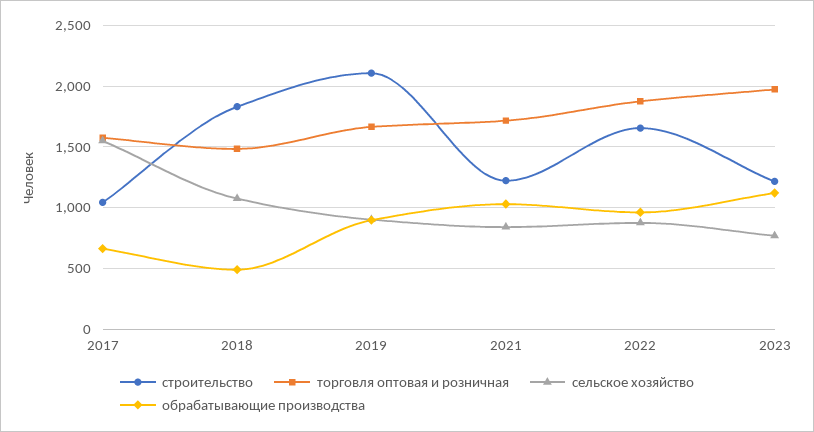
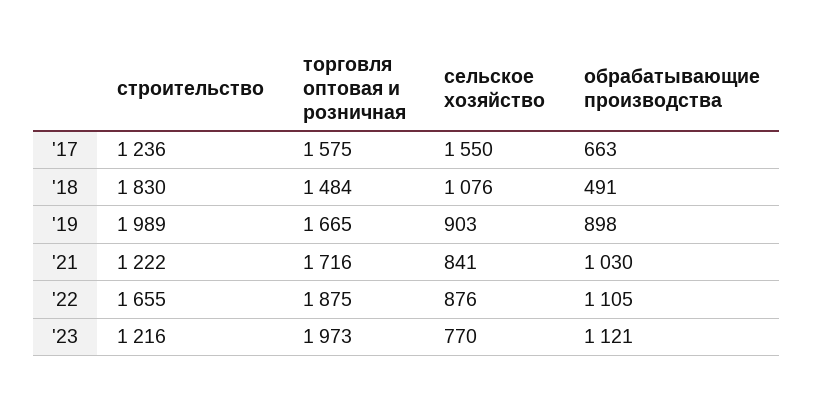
  {
    "строительство": {
-     "2017": 1050,
+     "2017": 1236,
      "2018": 1830,
-     "2019": 2100,
+     "2019": 1989,
      "2021": 1222,
      "2022": 1655,
      "2023": 1216
    },
    "торговля оптовая и розничная": {
      "2017": 1575,
      "2018": 1484,
      "2019": 1665,
      "2021": 1716,
      "2022": 1875,
      "2023": 1973
    },
    "сельское хозяйство": {
      "2017": 1550,
      "2018": 1076,
      "2019": 903,
      "2021": 841,
      "2022": 876,
      "2023": 770
    },
    "обрабатывающие производства": {
      "2017": 663,
      "2018": 491,
      "2019": 898,
      "2021": 1030,
-     "2022": 950,
+     "2022": 1105,
      "2023": 1121
    }
  }

